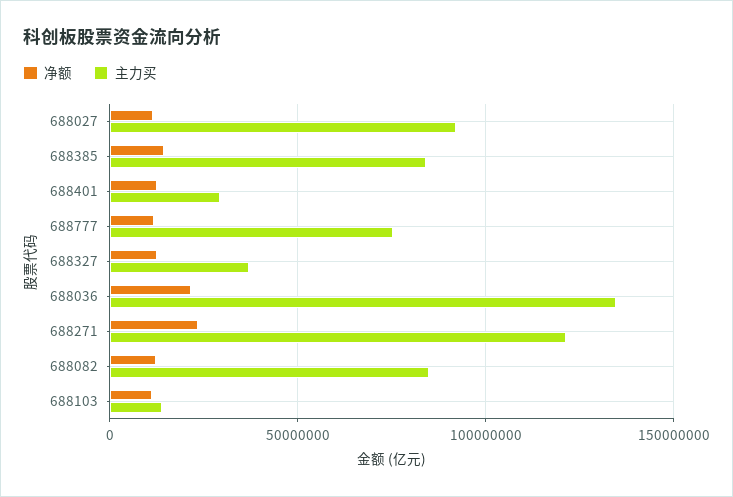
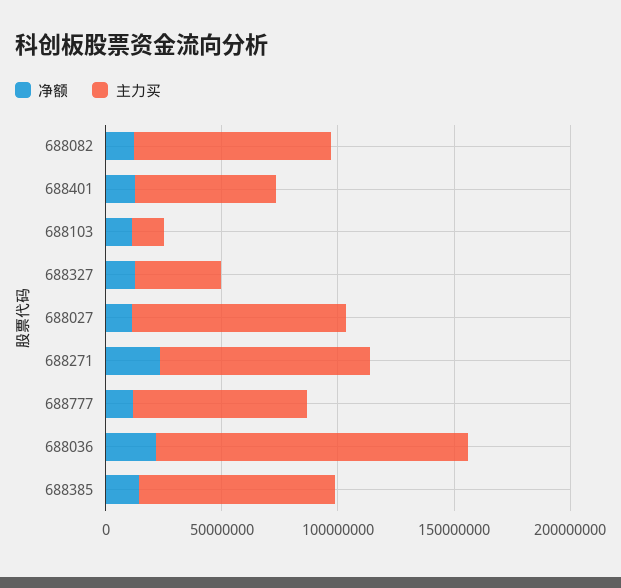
  {
    "净额": {
      "688027": 10000000,
      "688385": 15000000,
      "688401": 15000000,
      "688777": 10000000,
      "688327": 15000000,
      "688036": 20000000,
      "688271": 25000000,
      "688082": 10000000,
      "688103": 10000000
    },
    "主力买": {
      "688027": 90000000,
      "688385": 85000000,
-     "688401": 30000000,
+     "688401": 60000000,
      "688777": 75000000,
      "688327": 35000000,
      "688036": 135000000,
-     "688271": 120000000,
+     "688271": 90000000,
      "688082": 85000000,
      "688103": 15000000
    }
  }

